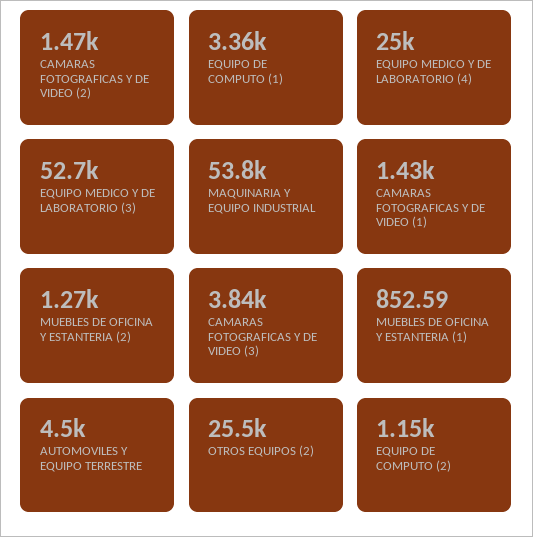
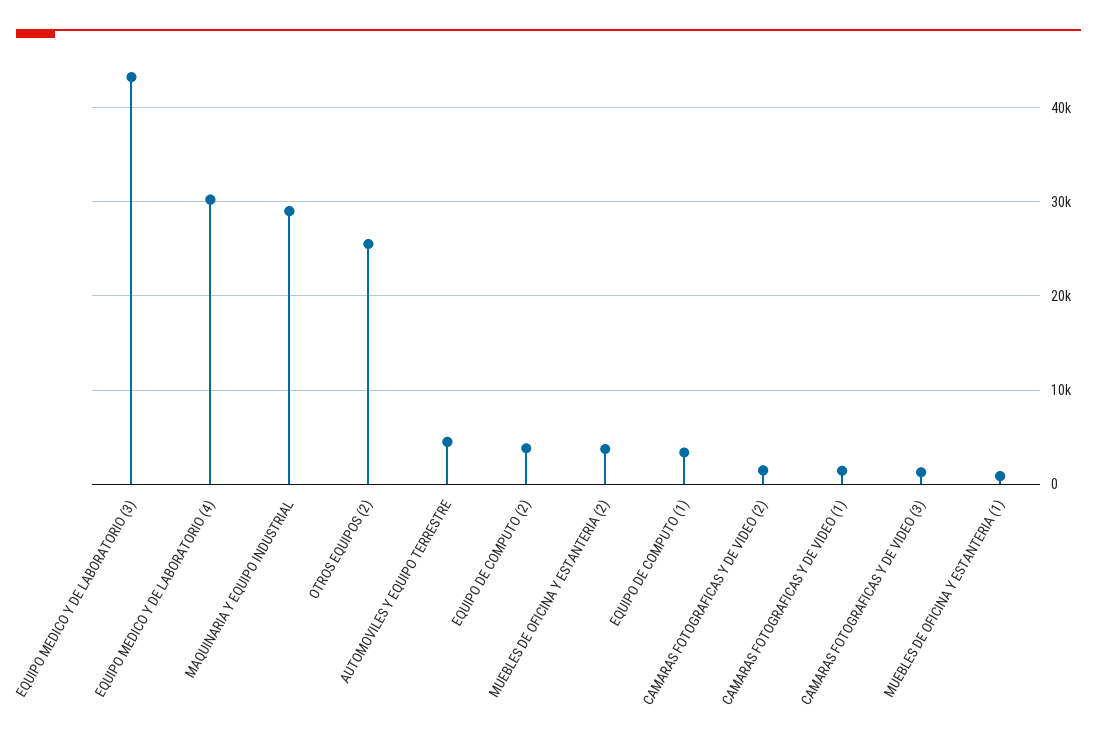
  {
    "CAMARAS FOTOGRAFICAS Y DE VIDEO (2)": 1470,
    "EQUIPO DE COMPUTO (1)": 3360,
-   "EQUIPO MEDICO Y DE LABORATORIO (4)": 25000,
+   "EQUIPO MEDICO Y DE LABORATORIO (4)": 30000,
-   "EQUIPO MEDICO Y DE LABORATORIO (3)": 52700,
+   "EQUIPO MEDICO Y DE LABORATORIO (3)": 43000,
-   "MAQUINARIA Y EQUIPO INDUSTRIAL": 53800,
+   "MAQUINARIA Y EQUIPO INDUSTRIAL": 29000,
    "CAMARAS FOTOGRAFICAS Y DE VIDEO (1)": 1430,
-   "MUEBLES DE OFICINA Y ESTANTERIA (2)": 1270,
+   "MUEBLES DE OFICINA Y ESTANTERIA (2)": 4000,
-   "CAMARAS FOTOGRAFICAS Y DE VIDEO (3)": 3840,
+   "CAMARAS FOTOGRAFICAS Y DE VIDEO (3)": 1000,
    "MUEBLES DE OFICINA Y ESTANTERIA (1)": 852.59,
    "AUTOMOVILES Y EQUIPO TERRESTRE": 4500,
    "OTROS EQUIPOS (2)": 25500,
-   "EQUIPO DE COMPUTO (2)": 1150
+   "EQUIPO DE COMPUTO (2)": 4000
  }

